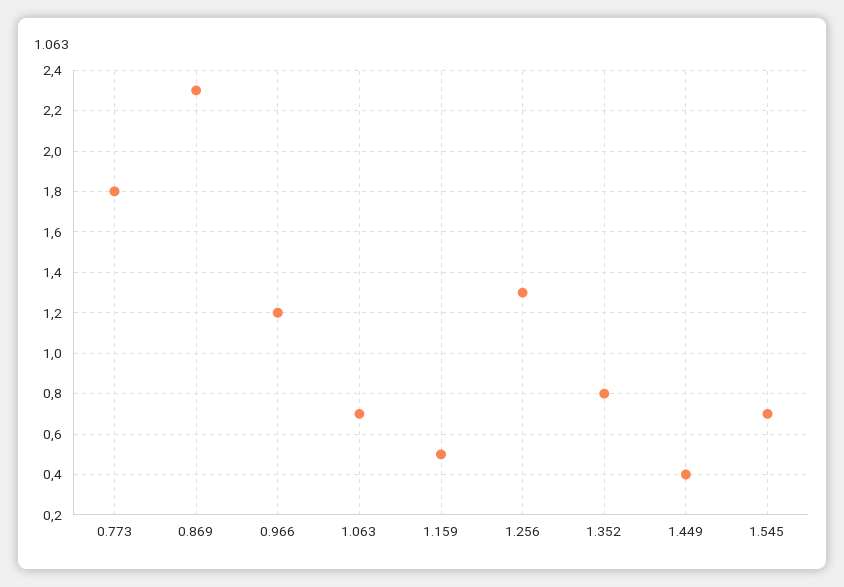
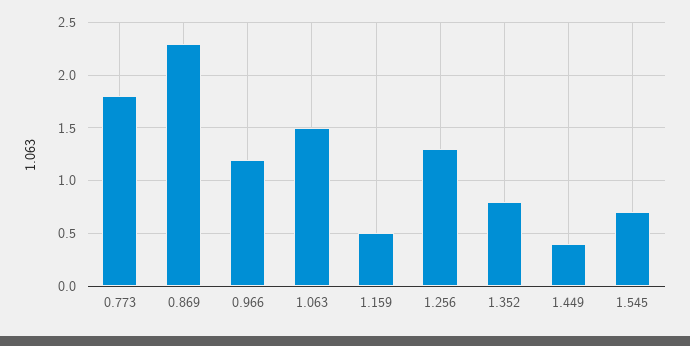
  {
    "0.773": 1.8,
    "0.869": 2.3,
    "0.966": 1.2,
-   "1.063": 0.7,
+   "1.063": 1.5,
    "1.159": 0.5,
    "1.256": 1.3,
    "1.352": 0.8,
    "1.449": 0.4,
    "1.545": 0.7
  }

